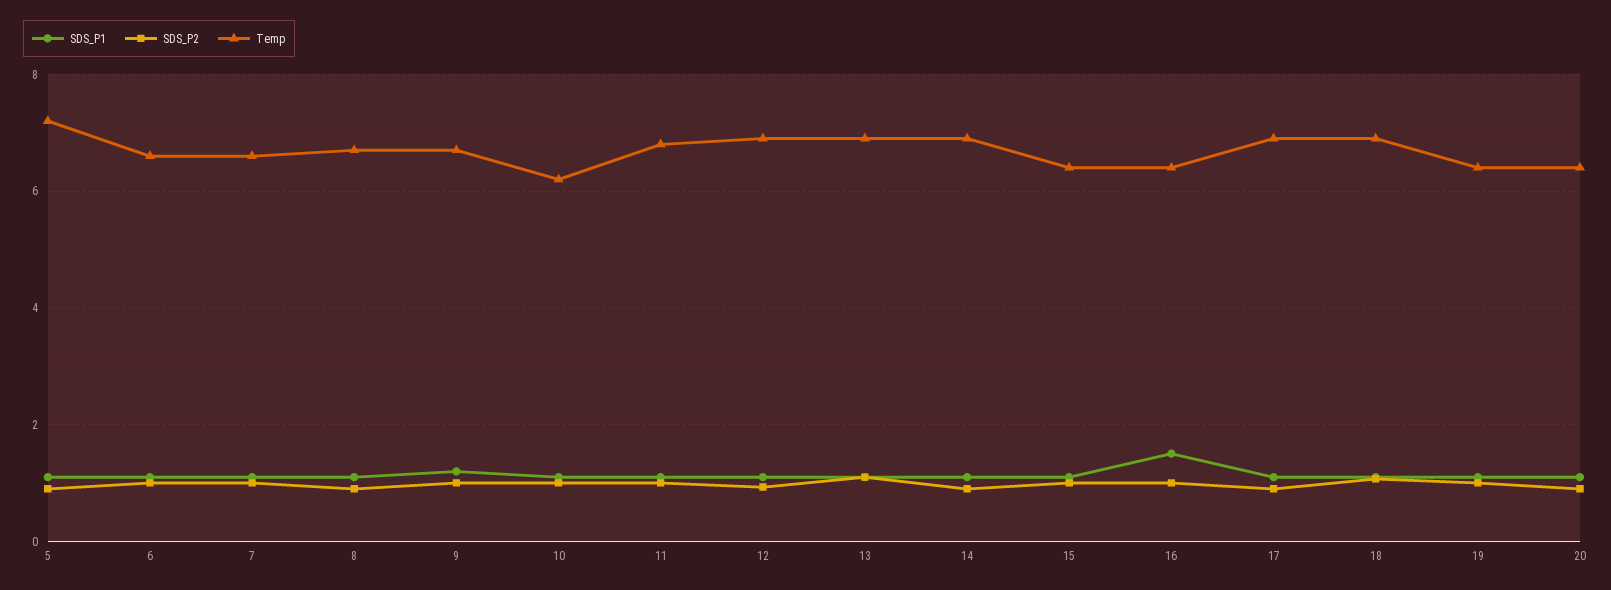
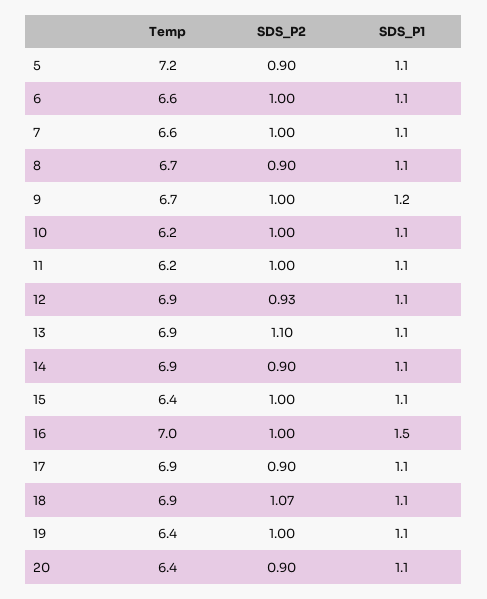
  {
    "SDS_P1": {
      "5": 1.1,
      "6": 1.1,
      "7": 1.1,
      "8": 1.1,
      "9": 1.2,
      "10": 1.1,
      "11": 1.1,
      "12": 1.1,
      "13": 1.1,
      "14": 1.1,
      "15": 1.1,
      "16": 1.5,
      "17": 1.1,
      "18": 1.1,
      "19": 1.1,
      "20": 1.1
    },
    "SDS_P2": {
      "5": 0.9,
      "6": 1,
      "7": 1,
      "8": 0.9,
      "9": 1,
      "10": 1,
      "11": 1,
      "12": 0.93,
      "13": 1.1,
      "14": 0.9,
      "15": 1,
      "16": 1,
      "17": 0.9,
      "18": 1.07,
      "19": 1,
      "20": 0.9
    },
    "Temp": {
      "5": 7.2,
      "6": 6.6,
      "7": 6.6,
      "8": 6.7,
      "9": 6.7,
      "10": 6.2,
-     "11": 6.8,
+     "11": 6.2,
      "12": 6.9,
      "13": 6.9,
      "14": 6.9,
      "15": 6.4,
-     "16": 6.4,
+     "16": 7,
      "17": 6.9,
      "18": 6.9,
      "19": 6.4,
      "20": 6.4
    }
  }

